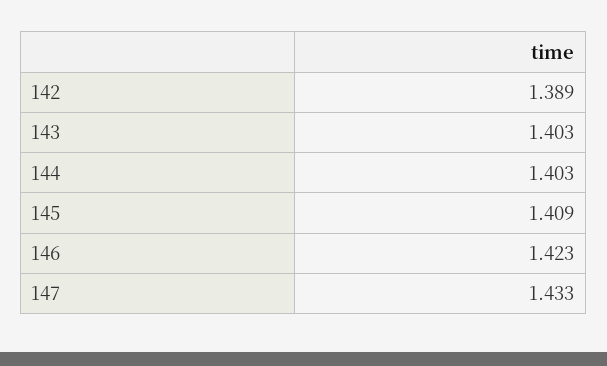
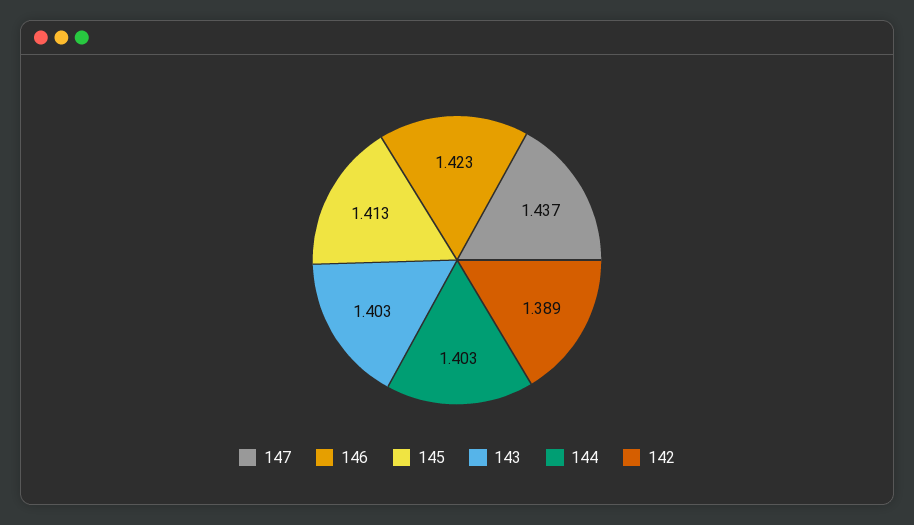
  {
    "142": 1.389,
    "143": 1.403,
    "144": 1.403,
-   "145": 1.409,
+   "145": 1.413,
    "146": 1.423,
-   "147": 1.433
+   "147": 1.437
  }

